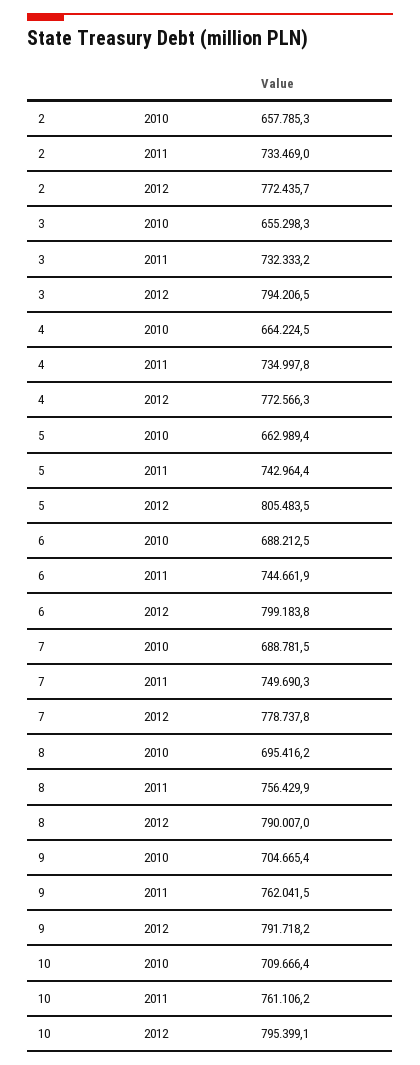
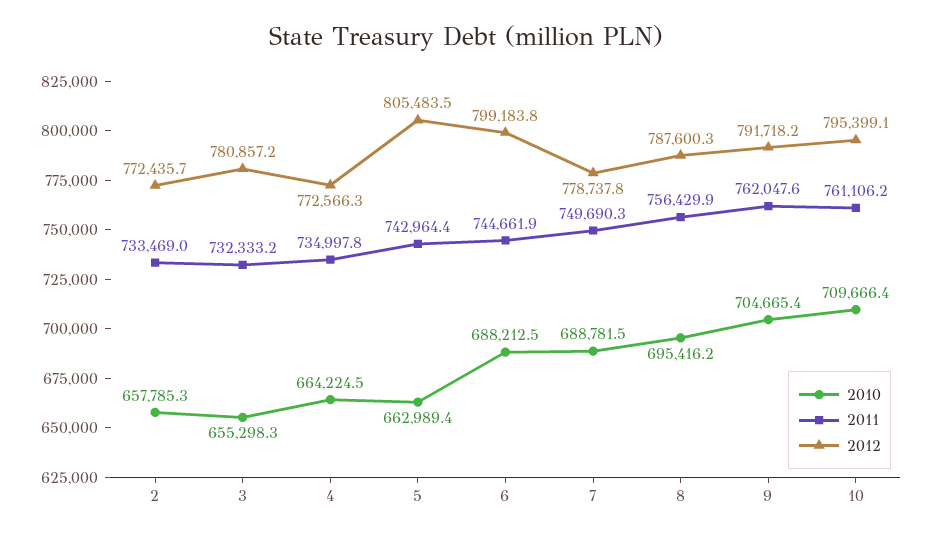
  {
    "2010": {
      "2": 657785.3,
      "3": 655298.3,
      "4": 664224.5,
      "5": 662989.4,
      "6": 688212.5,
      "7": 688781.5,
      "8": 695416.2,
      "9": 704665.4,
      "10": 709666.4
    },
    "2011": {
      "2": 733469,
      "3": 732333.2,
      "4": 734997.8,
      "5": 742964.4,
      "6": 744661.9,
      "7": 749690.3,
      "8": 756429.9,
-     "9": 762041.5,
+     "9": 762047.6,
      "10": 761106.2
    },
    "2012": {
      "2": 772435.7,
-     "3": 794206.5,
+     "3": 780857.2,
      "4": 772566.3,
      "5": 805483.5,
      "6": 799183.8,
      "7": 778737.8,
-     "8": 790007,
+     "8": 787600.3,
      "9": 791718.2,
      "10": 795399.1
    }
  }

